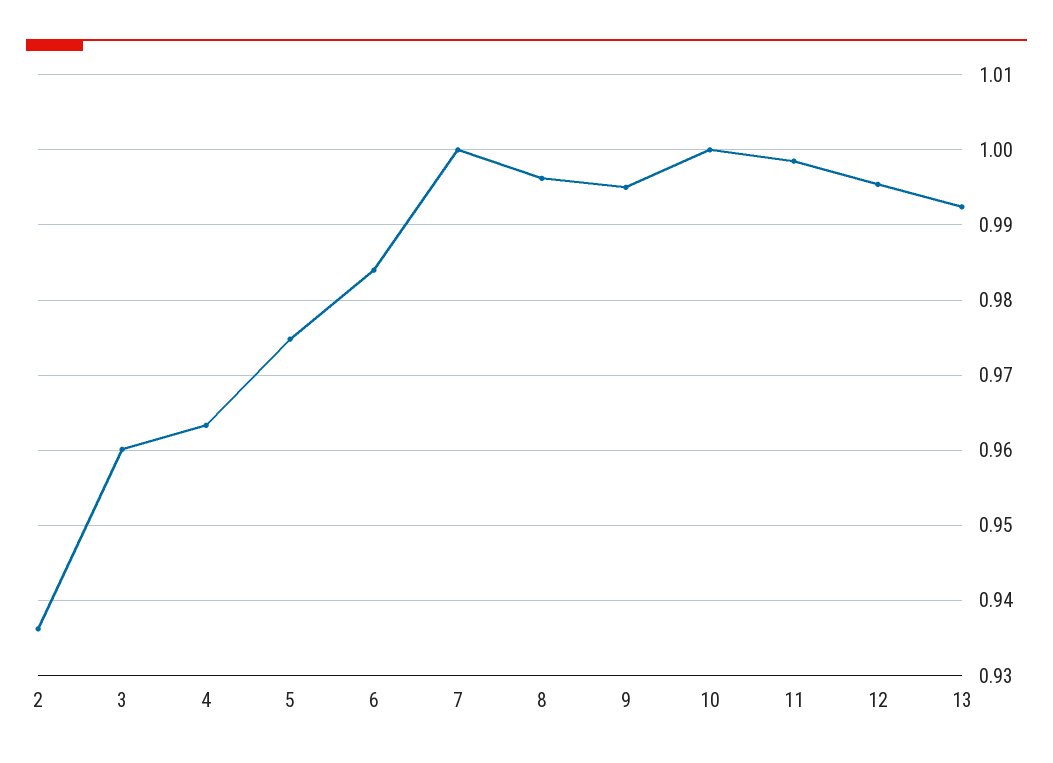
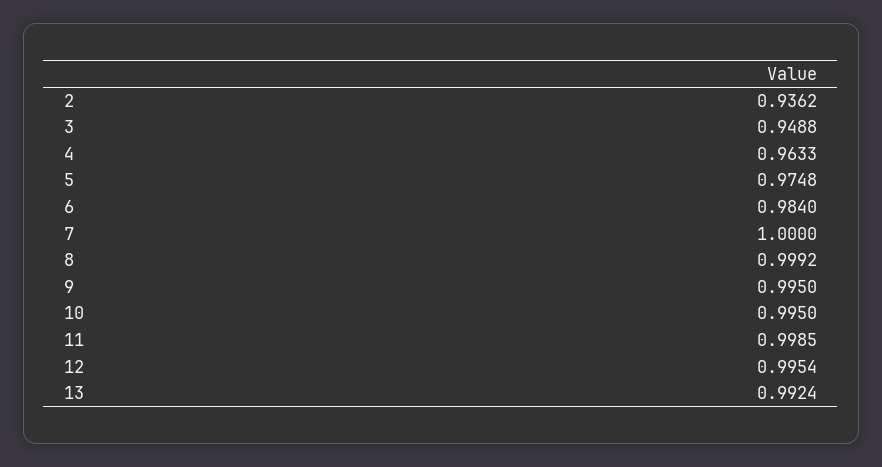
  {
    "2": 0.9362,
-   "3": 0.96,
+   "3": 0.9488,
    "4": 0.9633,
    "5": 0.9748,
    "6": 0.984,
    "7": 1,
-   "8": 0.996,
+   "8": 0.9992,
    "9": 0.995,
-   "10": 1,
+   "10": 0.995,
    "11": 0.9985,
    "12": 0.9954,
    "13": 0.9924
  }

